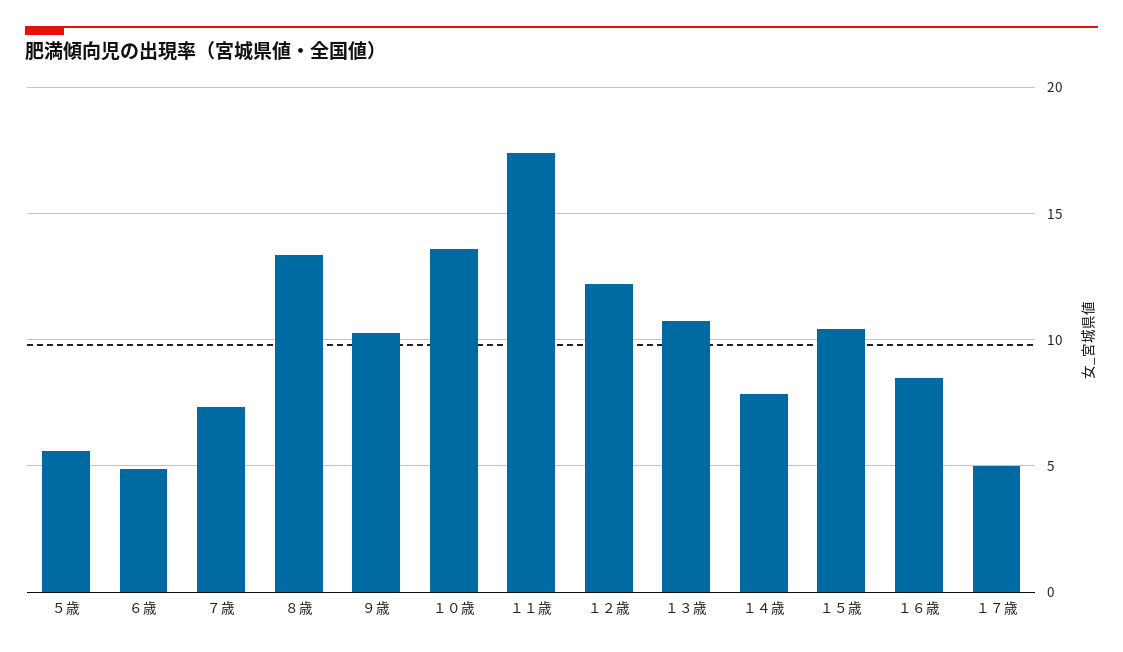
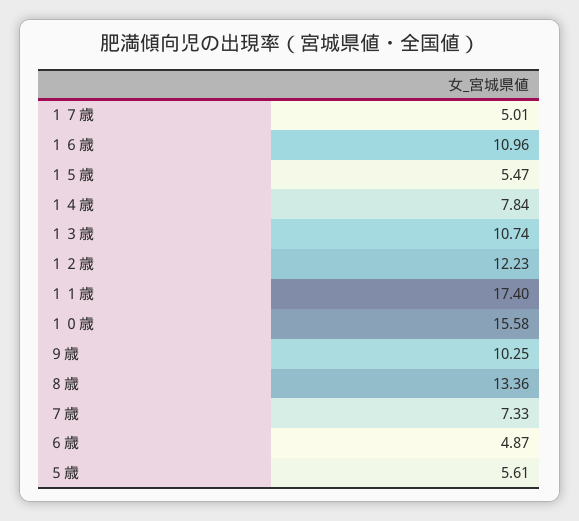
  {
    "５歳": 5.61,
    "６歳": 4.87,
    "７歳": 7.33,
    "８歳": 13.36,
    "９歳": 10.25,
-   "１０歳": 13.5,
+   "１０歳": 15.58,
    "１１歳": 17.4,
    "１２歳": 12.23,
    "１３歳": 10.74,
    "１４歳": 7.84,
-   "１５歳": 10.5,
+   "１５歳": 5.47,
-   "１６歳": 8.5,
+   "１６歳": 10.96,
    "１７歳": 5.01
  }

